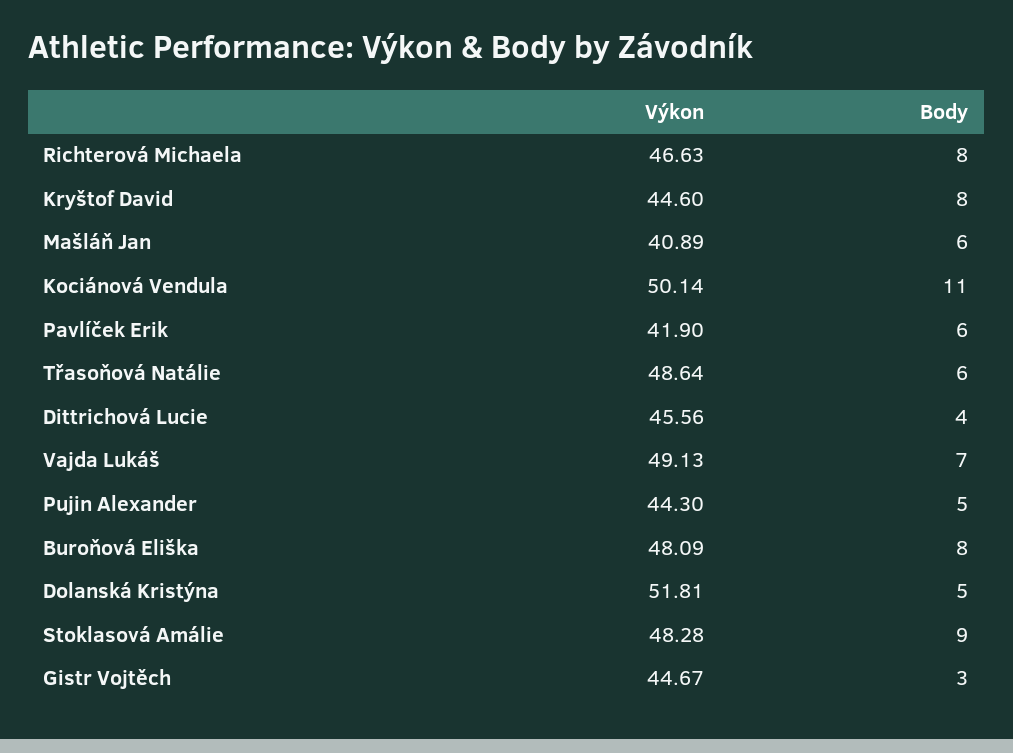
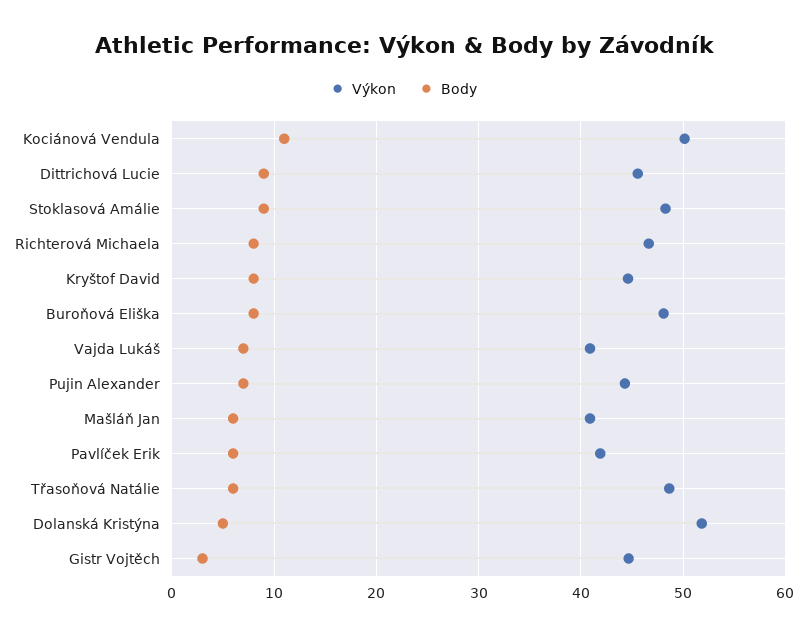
  {
    "Výkon": {
      "Richterová Michaela": 46.63,
      "Kryštof David": 44.6,
      "Mašláň Jan": 40.89,
      "Kociánová Vendula": 50.14,
      "Pavlíček Erik": 41.9,
      "Třasoňová Natálie": 48.64,
      "Dittrichová Lucie": 45.56,
-     "Vajda Lukáš": 49.13,
+     "Vajda Lukáš": 41,
      "Pujin Alexander": 44.3,
      "Buroňová Eliška": 48.09,
      "Dolanská Kristýna": 51.81,
      "Stoklasová Amálie": 48.28,
      "Gistr Vojtěch": 44.67
    },
    "Body": {
      "Richterová Michaela": 8,
      "Kryštof David": 8,
      "Mašláň Jan": 6,
      "Kociánová Vendula": 11,
      "Pavlíček Erik": 6,
      "Třasoňová Natálie": 6,
-     "Dittrichová Lucie": 4,
+     "Dittrichová Lucie": 9,
      "Vajda Lukáš": 7,
-     "Pujin Alexander": 5,
+     "Pujin Alexander": 7,
      "Buroňová Eliška": 8,
      "Dolanská Kristýna": 5,
      "Stoklasová Amálie": 9,
      "Gistr Vojtěch": 3
    }
  }

